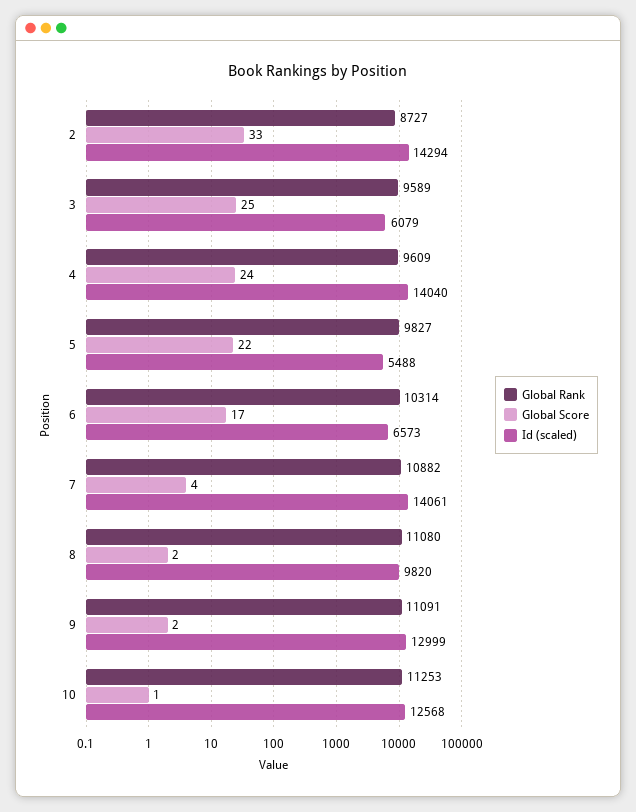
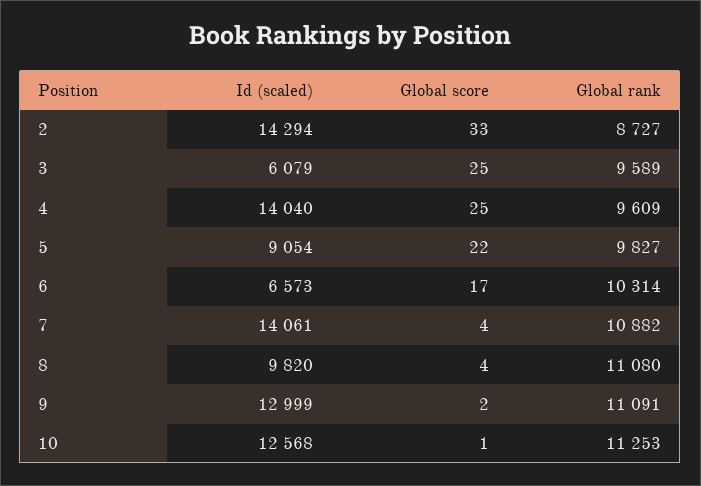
  {
    "Global Rank": {
      "2": 8727,
      "3": 9589,
      "4": 9609,
      "5": 9827,
      "6": 10314,
      "7": 10882,
      "8": 11080,
      "9": 11091,
      "10": 11253
    },
    "Global Score": {
      "2": 33,
      "3": 25,
-     "4": 24,
+     "4": 25,
      "5": 22,
      "6": 17,
      "7": 4,
-     "8": 2,
+     "8": 4,
      "9": 2,
      "10": 1
    },
    "Id (scaled)": {
      "2": 14294,
      "3": 6079,
      "4": 14040,
-     "5": 5488,
+     "5": 9054,
      "6": 6573,
      "7": 14061,
      "8": 9820,
      "9": 12999,
      "10": 12568
    }
  }

